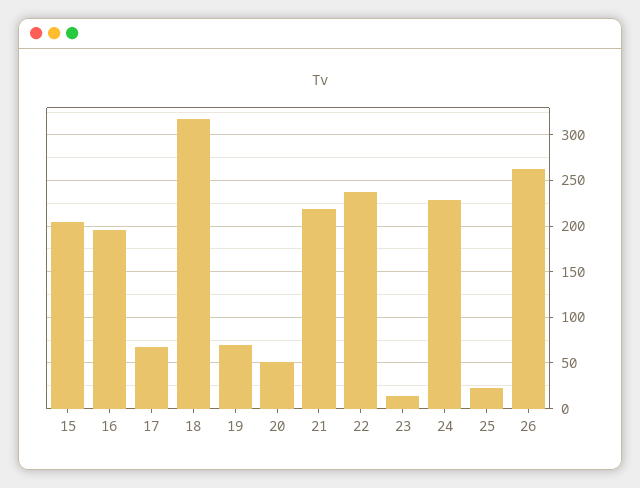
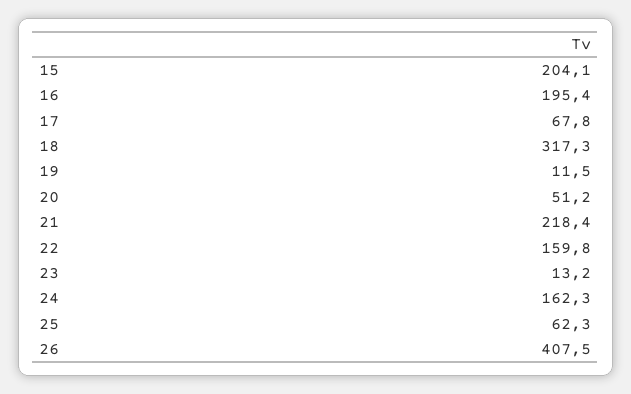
  {
    "15": 204.1,
    "16": 195.4,
    "17": 67.8,
    "18": 317.3,
-   "19": 70,
+   "19": 11.5,
    "20": 51.2,
    "21": 218.4,
-   "22": 240,
+   "22": 159.8,
    "23": 13.2,
-   "24": 230,
+   "24": 162.3,
-   "25": 20,
+   "25": 62.3,
-   "26": 260
+   "26": 407.5
  }

